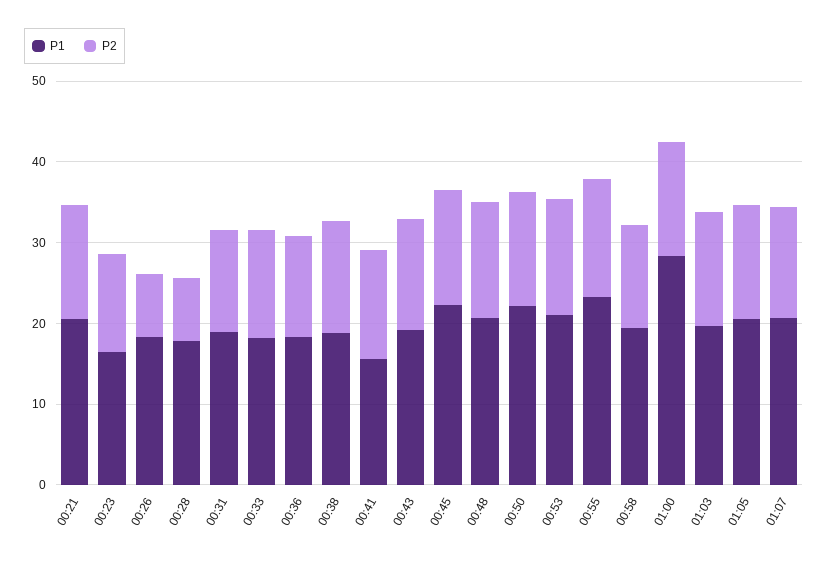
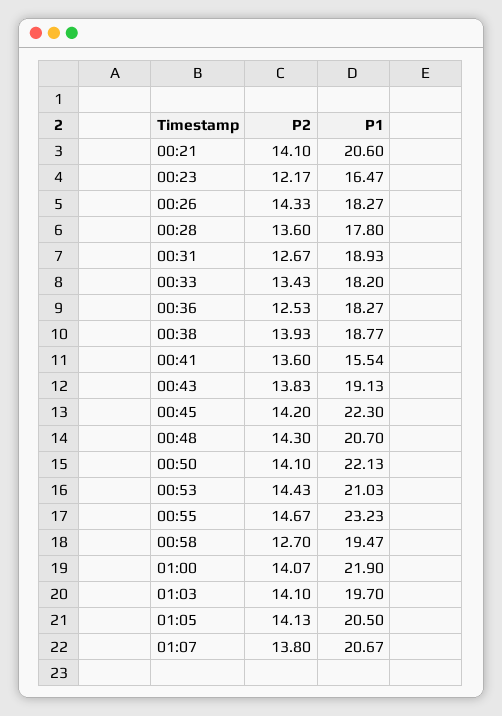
  {
    "P1": {
      "00:21": 20.6,
      "00:23": 16.47,
      "00:26": 18.27,
      "00:28": 17.8,
      "00:31": 18.93,
      "00:33": 18.2,
      "00:36": 18.27,
      "00:38": 18.77,
      "00:41": 15.54,
      "00:43": 19.13,
      "00:45": 22.3,
      "00:48": 20.7,
      "00:50": 22.13,
      "00:53": 21.03,
      "00:55": 23.23,
      "00:58": 19.47,
-     "01:00": 28,
+     "01:00": 21.9,
      "01:03": 19.7,
      "01:05": 20.5,
      "01:07": 20.67
    },
    "P2": {
      "00:21": 14.1,
      "00:23": 12.17,
-     "00:26": 8,
+     "00:26": 14.33,
-     "00:28": 8,
+     "00:28": 13.6,
      "00:31": 12.67,
      "00:33": 13.43,
      "00:36": 12.53,
      "00:38": 13.93,
      "00:41": 13.6,
      "00:43": 13.83,
      "00:45": 14.2,
      "00:48": 14.3,
      "00:50": 14.1,
      "00:53": 14.43,
      "00:55": 14.67,
      "00:58": 12.7,
      "01:00": 14.07,
      "01:03": 14.1,
      "01:05": 14.13,
      "01:07": 13.8
    }
  }

